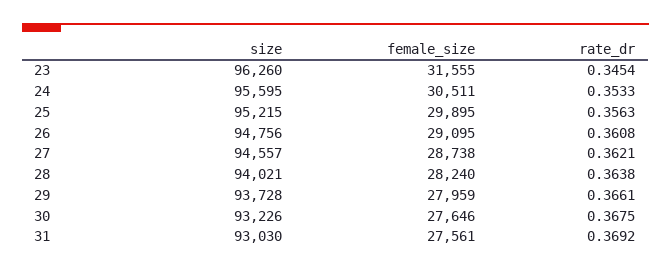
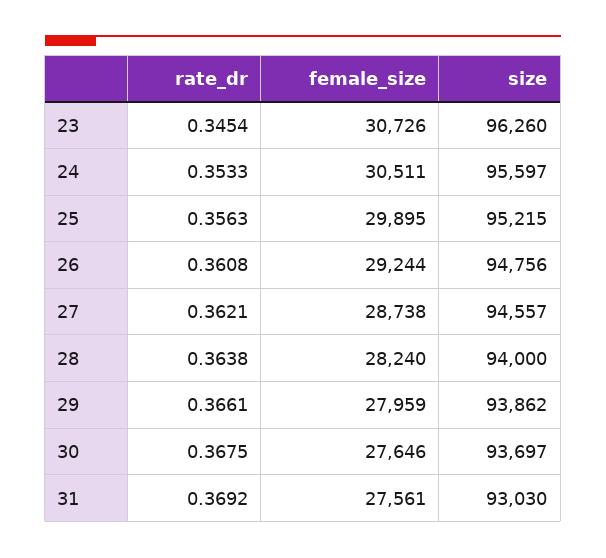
  {
    "size": {
      "23": 96260,
-     "24": 95595,
+     "24": 95597,
      "25": 95215,
      "26": 94756,
      "27": 94557,
-     "28": 94021,
+     "28": 94000,
-     "29": 93728,
+     "29": 93862,
-     "30": 93226,
+     "30": 93697,
      "31": 93030
    },
    "female_size": {
-     "23": 31555,
+     "23": 30726,
      "24": 30511,
      "25": 29895,
-     "26": 29095,
+     "26": 29244,
      "27": 28738,
      "28": 28240,
      "29": 27959,
      "30": 27646,
      "31": 27561
    },
    "rate_dr": {
      "23": 0.3454,
      "24": 0.3533,
      "25": 0.3563,
      "26": 0.3608,
      "27": 0.3621,
      "28": 0.3638,
      "29": 0.3661,
      "30": 0.3675,
      "31": 0.3692
    }
  }

